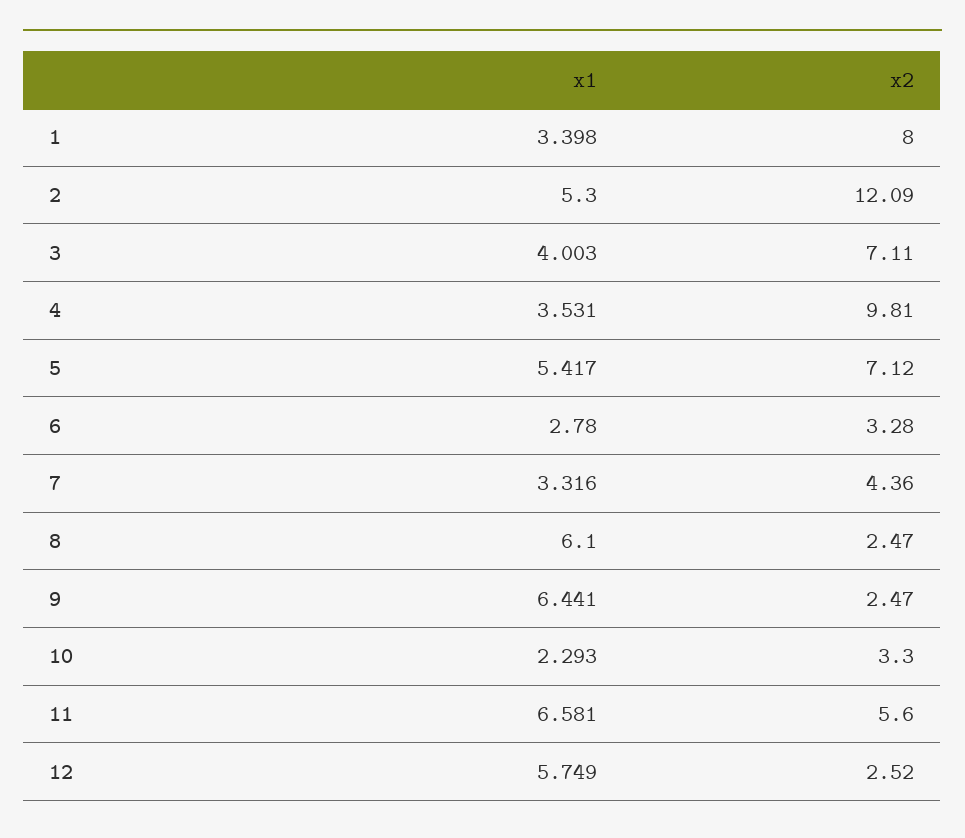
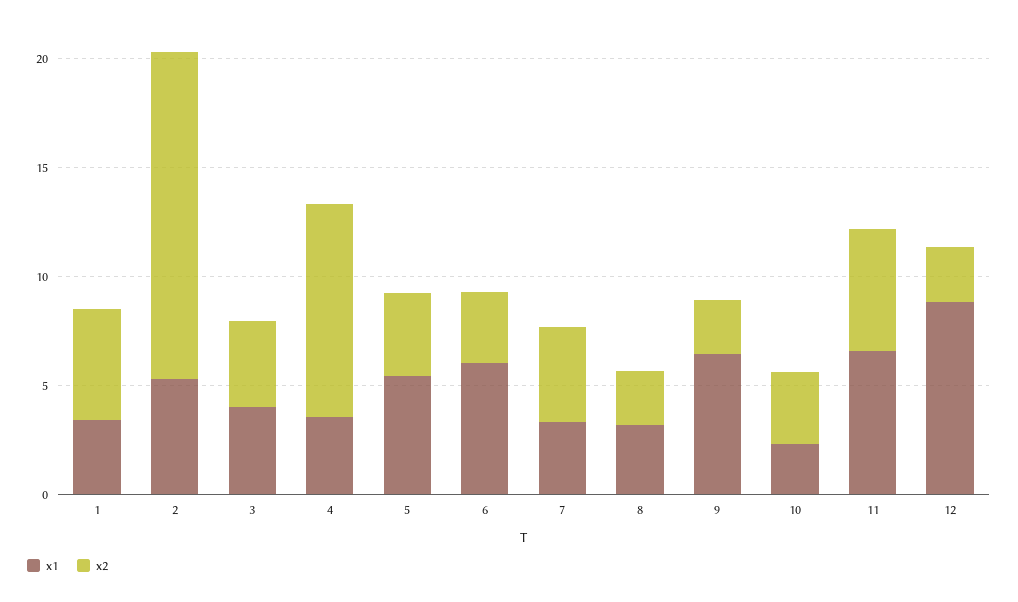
  {
    "x1": {
      "1": 3.398,
      "2": 5.3,
      "3": 4.003,
      "4": 3.531,
      "5": 5.417,
-     "6": 2.78,
+     "6": 6,
      "7": 3.316,
-     "8": 6.1,
+     "8": 3,
      "9": 6.441,
      "10": 2.293,
      "11": 6.581,
-     "12": 5.749
+     "12": 9
    },
    "x2": {
-     "1": 8,
+     "1": 5,
-     "2": 12.09,
+     "2": 15,
-     "3": 7.11,
+     "3": 4,
      "4": 9.81,
-     "5": 7.12,
+     "5": 4,
      "6": 3.28,
      "7": 4.36,
      "8": 2.47,
      "9": 2.47,
      "10": 3.3,
      "11": 5.6,
      "12": 2.52
    }
  }

